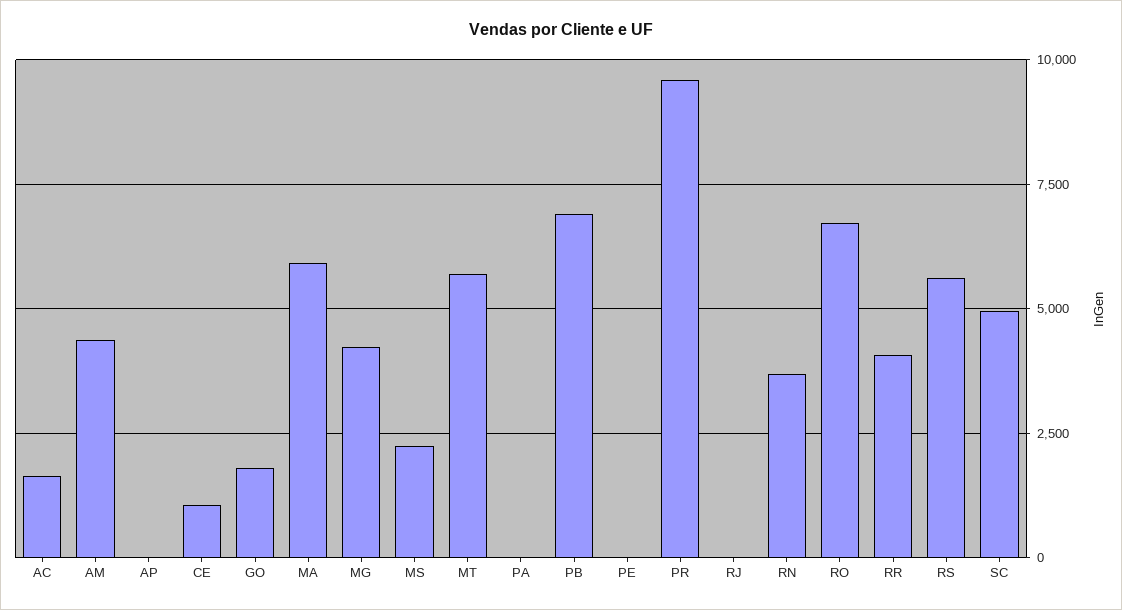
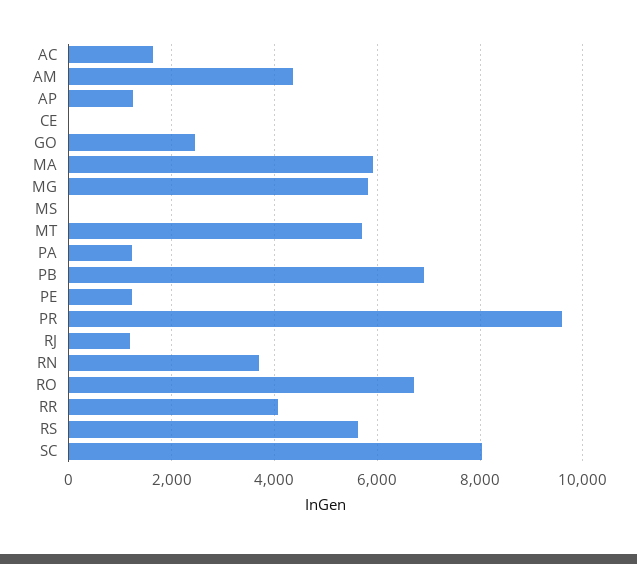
  {
    "AC": 1600,
    "AM": 4400,
-   "AP": 0,
+   "AP": 1200,
-   "CE": 1000,
+   "CE": 0,
-   "GO": 1750,
+   "GO": 2400,
    "MA": 6000,
-   "MG": 4250,
+   "MG": 5800,
-   "MS": 2250,
+   "MS": 0,
    "MT": 5800,
-   "PA": 0,
+   "PA": 1200,
    "PB": 7000,
-   "PE": 0,
+   "PE": 1200,
    "PR": 9600,
-   "RJ": 0,
+   "RJ": 1200,
    "RN": 3600,
    "RO": 6800,
    "RR": 4000,
    "RS": 5600,
-   "SC": 5000
+   "SC": 8000
  }

